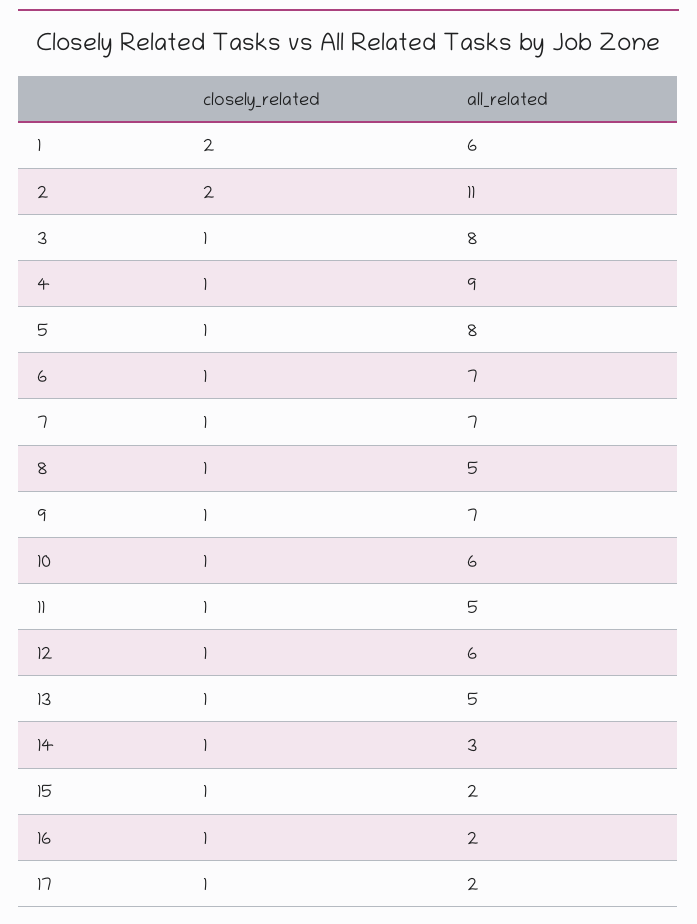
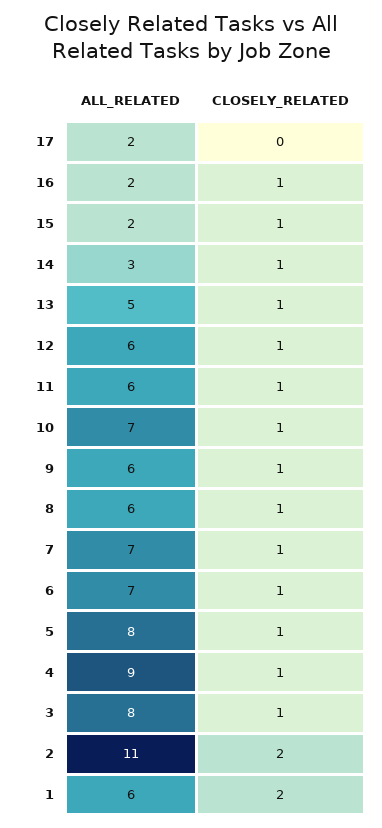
  {
    "closely_related": {
      "1": 2,
      "2": 2,
      "3": 1,
      "4": 1,
      "5": 1,
      "6": 1,
      "7": 1,
      "8": 1,
      "9": 1,
      "10": 1,
      "11": 1,
      "12": 1,
      "13": 1,
      "14": 1,
      "15": 1,
      "16": 1,
-     "17": 1
+     "17": 0
    },
    "all_related": {
      "1": 6,
      "2": 11,
      "3": 8,
      "4": 9,
      "5": 8,
      "6": 7,
      "7": 7,
-     "8": 5,
+     "8": 6,
-     "9": 7,
+     "9": 6,
-     "10": 6,
+     "10": 7,
-     "11": 5,
+     "11": 6,
      "12": 6,
      "13": 5,
      "14": 3,
      "15": 2,
      "16": 2,
      "17": 2
    }
  }

